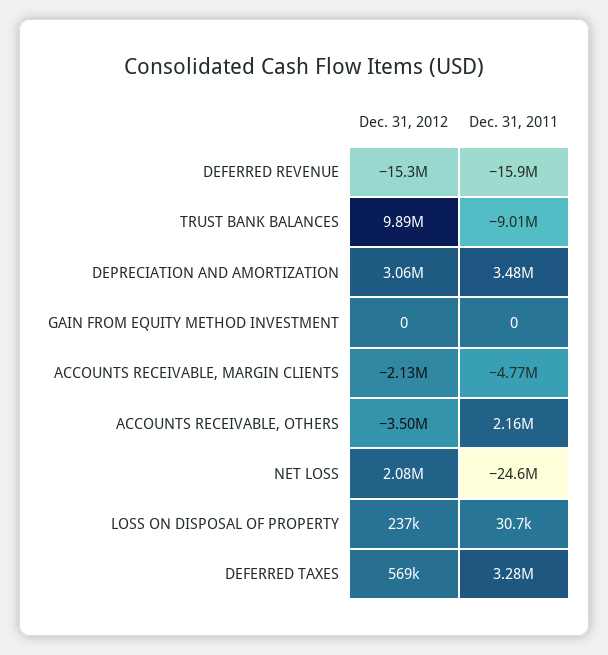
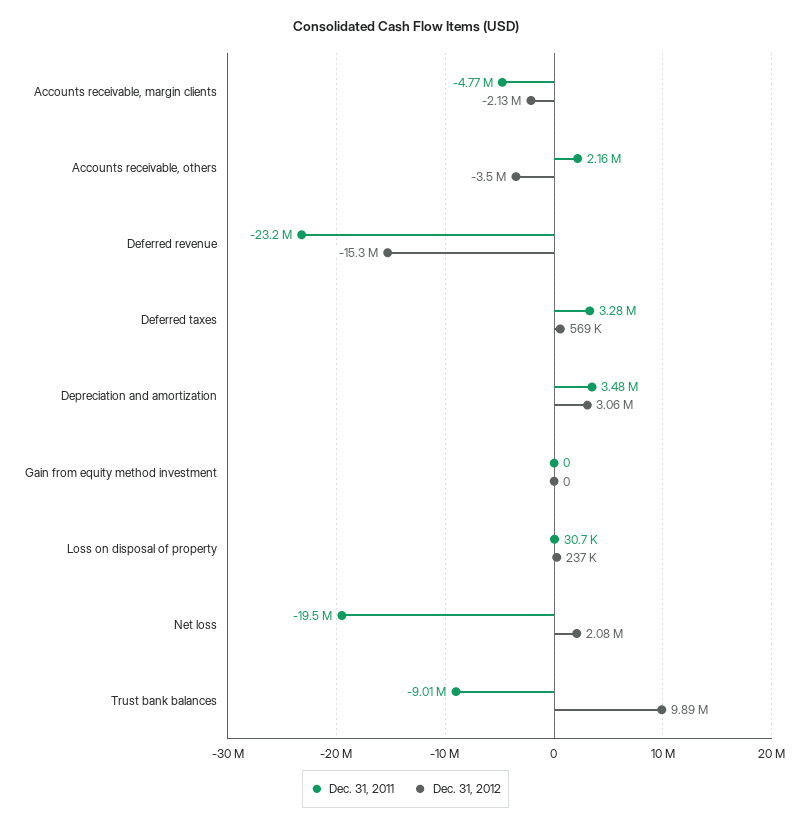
  {
    "Dec. 31, 2012": {
      "DEFERRED REVENUE": -15300000,
      "TRUST BANK BALANCES": 9890000,
      "DEPRECIATION AND AMORTIZATION": 3060000,
      "GAIN FROM EQUITY METHOD INVESTMENT": 0,
      "ACCOUNTS RECEIVABLE, MARGIN CLIENTS": -2130000,
      "ACCOUNTS RECEIVABLE, OTHERS": -3500000,
      "NET LOSS": 2080000,
      "LOSS ON DISPOSAL OF PROPERTY": 237000,
      "DEFERRED TAXES": 569000
    },
    "Dec. 31, 2011": {
-     "DEFERRED REVENUE": -15900000,
+     "DEFERRED REVENUE": -23200000,
      "TRUST BANK BALANCES": -9010000,
      "DEPRECIATION AND AMORTIZATION": 3480000,
      "GAIN FROM EQUITY METHOD INVESTMENT": 0,
      "ACCOUNTS RECEIVABLE, MARGIN CLIENTS": -4770000,
      "ACCOUNTS RECEIVABLE, OTHERS": 2160000,
-     "NET LOSS": -24600000,
+     "NET LOSS": -19500000,
      "LOSS ON DISPOSAL OF PROPERTY": 30700,
      "DEFERRED TAXES": 3280000
    }
  }

